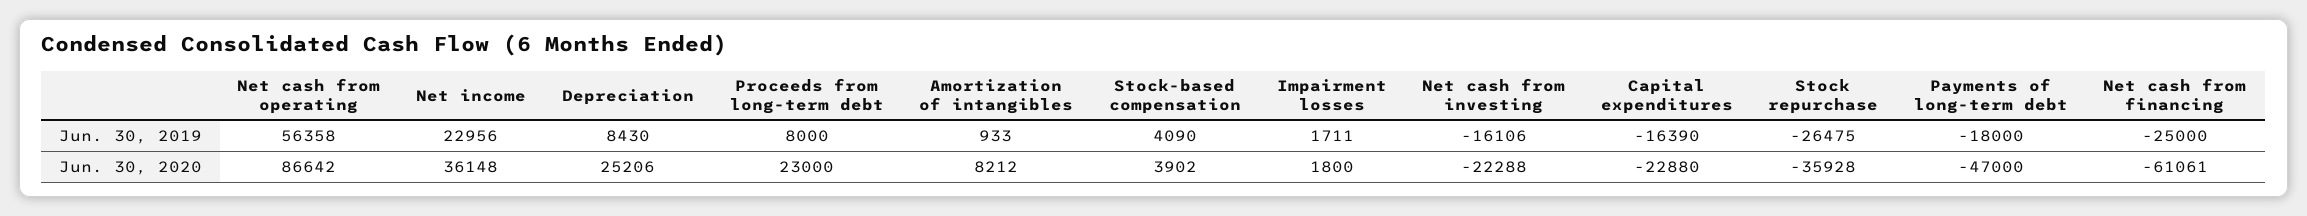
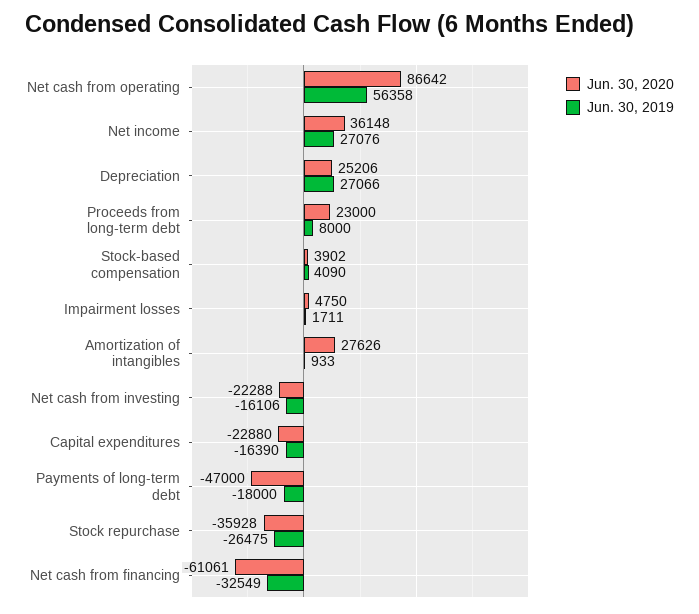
  {
    "Jun. 30, 2019": {
      "Net cash from operating": 56358,
-     "Net income": 22956,
+     "Net income": 27076,
-     "Depreciation": 8430,
+     "Depreciation": 27066,
      "Proceeds from long-term debt": 8000,
      "Amortization of intangibles": 933,
      "Stock-based compensation": 4090,
      "Impairment losses": 1711,
      "Net cash from investing": -16106,
      "Capital expenditures": -16390,
      "Stock repurchase": -26475,
      "Payments of long-term debt": -18000,
-     "Net cash from financing": -25000
+     "Net cash from financing": -32549
    },
    "Jun. 30, 2020": {
      "Net cash from operating": 86642,
      "Net income": 36148,
      "Depreciation": 25206,
      "Proceeds from long-term debt": 23000,
-     "Amortization of intangibles": 8212,
+     "Amortization of intangibles": 27626,
      "Stock-based compensation": 3902,
-     "Impairment losses": 1800,
+     "Impairment losses": 4750,
      "Net cash from investing": -22288,
      "Capital expenditures": -22880,
      "Stock repurchase": -35928,
      "Payments of long-term debt": -47000,
      "Net cash from financing": -61061
    }
  }

